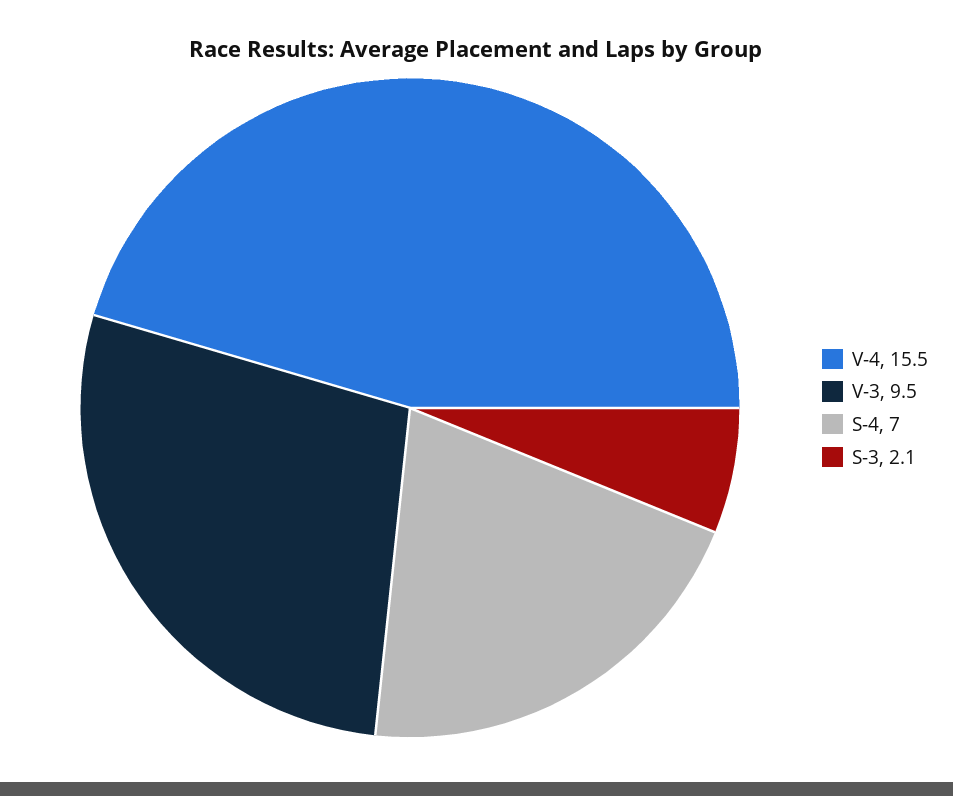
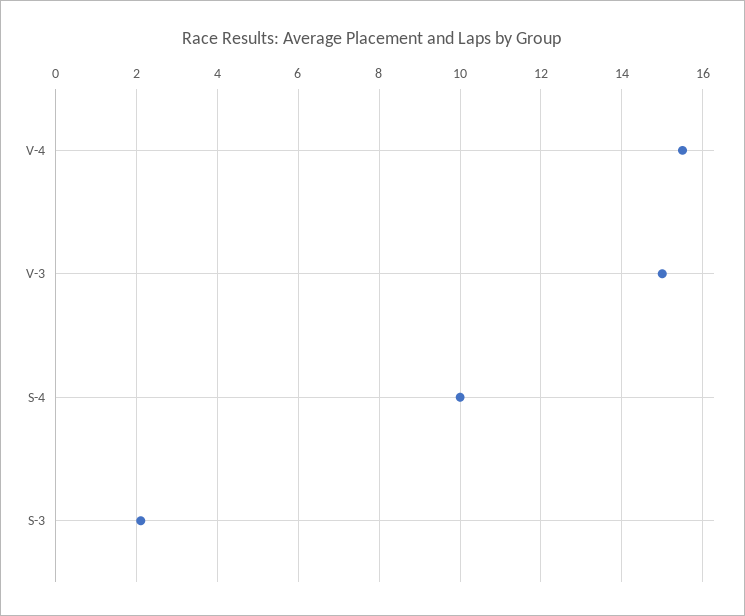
  {
    "V-4": 15.5,
-   "V-3": 9.5,
+   "V-3": 15,
-   "S-4": 7,
+   "S-4": 10,
    "S-3": 2.1
  }

